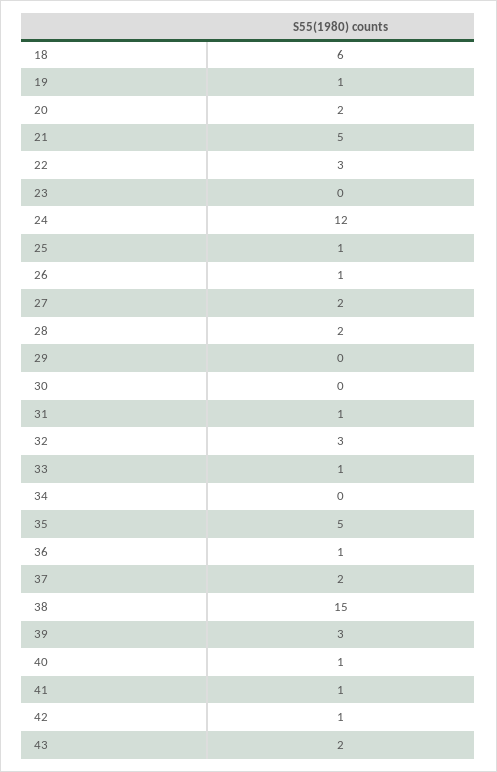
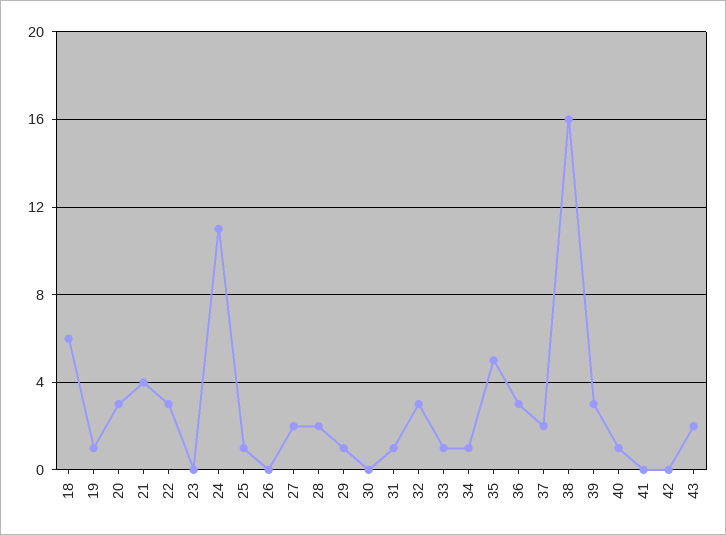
  {
    "18": 6,
    "19": 1,
-   "20": 2,
+   "20": 3,
-   "21": 5,
+   "21": 4,
    "22": 3,
    "23": 0,
-   "24": 12,
+   "24": 11,
    "25": 1,
-   "26": 1,
+   "26": 0,
    "27": 2,
    "28": 2,
-   "29": 0,
+   "29": 1,
    "30": 0,
    "31": 1,
    "32": 3,
    "33": 1,
-   "34": 0,
+   "34": 1,
    "35": 5,
-   "36": 1,
+   "36": 3,
    "37": 2,
-   "38": 15,
+   "38": 16,
    "39": 3,
    "40": 1,
-   "41": 1,
+   "41": 0,
-   "42": 1,
+   "42": 0,
    "43": 2
  }

